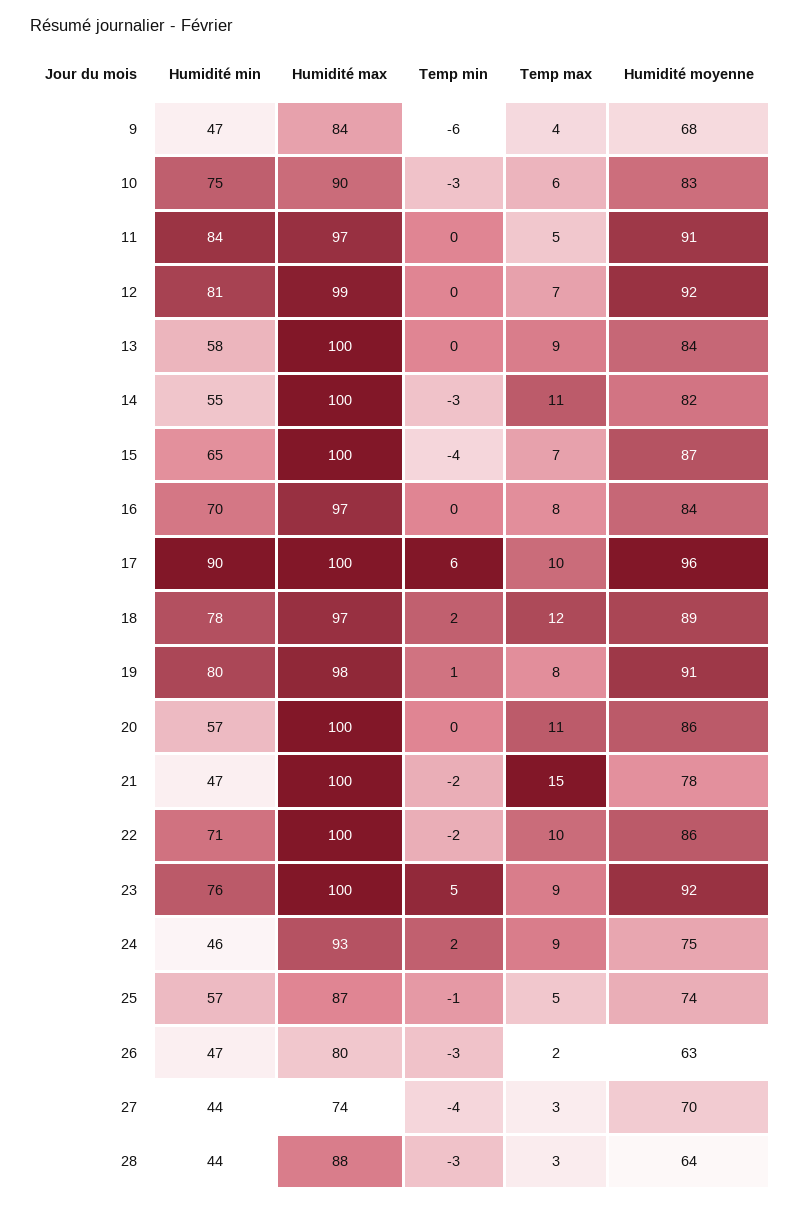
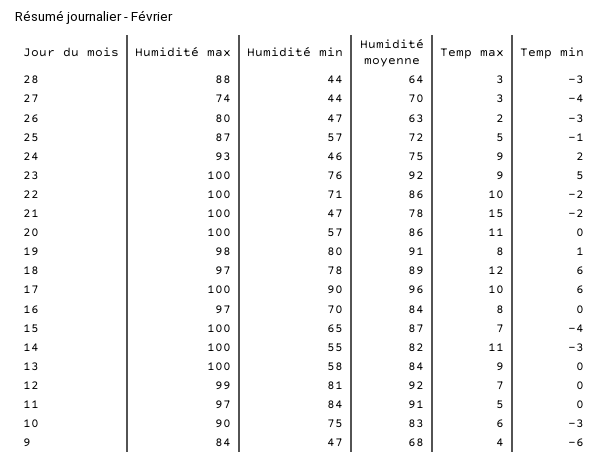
  {
    "Humidité min": {
      "9": 47,
      "10": 75,
      "11": 84,
      "12": 81,
      "13": 58,
      "14": 55,
      "15": 65,
      "16": 70,
      "17": 90,
      "18": 78,
      "19": 80,
      "20": 57,
      "21": 47,
      "22": 71,
      "23": 76,
      "24": 46,
      "25": 57,
      "26": 47,
      "27": 44,
      "28": 44
    },
    "Humidité max": {
      "9": 84,
      "10": 90,
      "11": 97,
      "12": 99,
      "13": 100,
      "14": 100,
      "15": 100,
      "16": 97,
      "17": 100,
      "18": 97,
      "19": 98,
      "20": 100,
      "21": 100,
      "22": 100,
      "23": 100,
      "24": 93,
      "25": 87,
      "26": 80,
      "27": 74,
      "28": 88
    },
    "Temp min": {
      "9": -6,
      "10": -3,
      "11": 0,
      "12": 0,
      "13": 0,
      "14": -3,
      "15": -4,
      "16": 0,
      "17": 6,
-     "18": 2,
+     "18": 6,
      "19": 1,
      "20": 0,
      "21": -2,
      "22": -2,
      "23": 5,
      "24": 2,
      "25": -1,
      "26": -3,
      "27": -4,
      "28": -3
    },
    "Temp max": {
      "9": 4,
      "10": 6,
      "11": 5,
      "12": 7,
      "13": 9,
      "14": 11,
      "15": 7,
      "16": 8,
      "17": 10,
      "18": 12,
      "19": 8,
      "20": 11,
      "21": 15,
      "22": 10,
      "23": 9,
      "24": 9,
      "25": 5,
      "26": 2,
      "27": 3,
      "28": 3
    },
    "Humidité moyenne": {
      "9": 68,
      "10": 83,
      "11": 91,
      "12": 92,
      "13": 84,
      "14": 82,
      "15": 87,
      "16": 84,
      "17": 96,
      "18": 89,
      "19": 91,
      "20": 86,
      "21": 78,
      "22": 86,
      "23": 92,
      "24": 75,
-     "25": 74,
+     "25": 72,
      "26": 63,
      "27": 70,
      "28": 64
    }
  }

